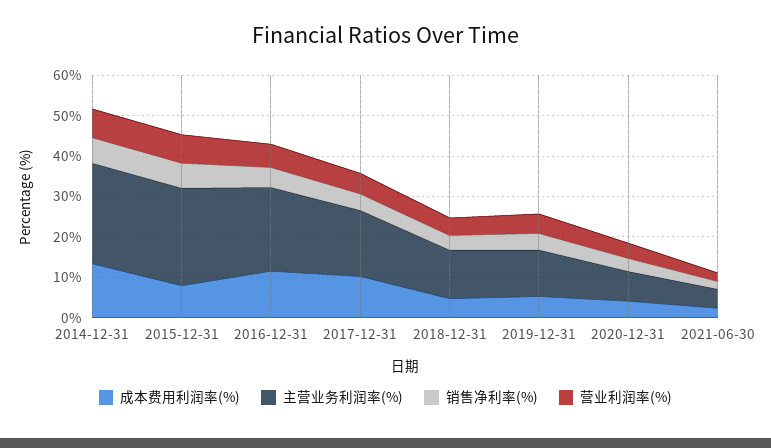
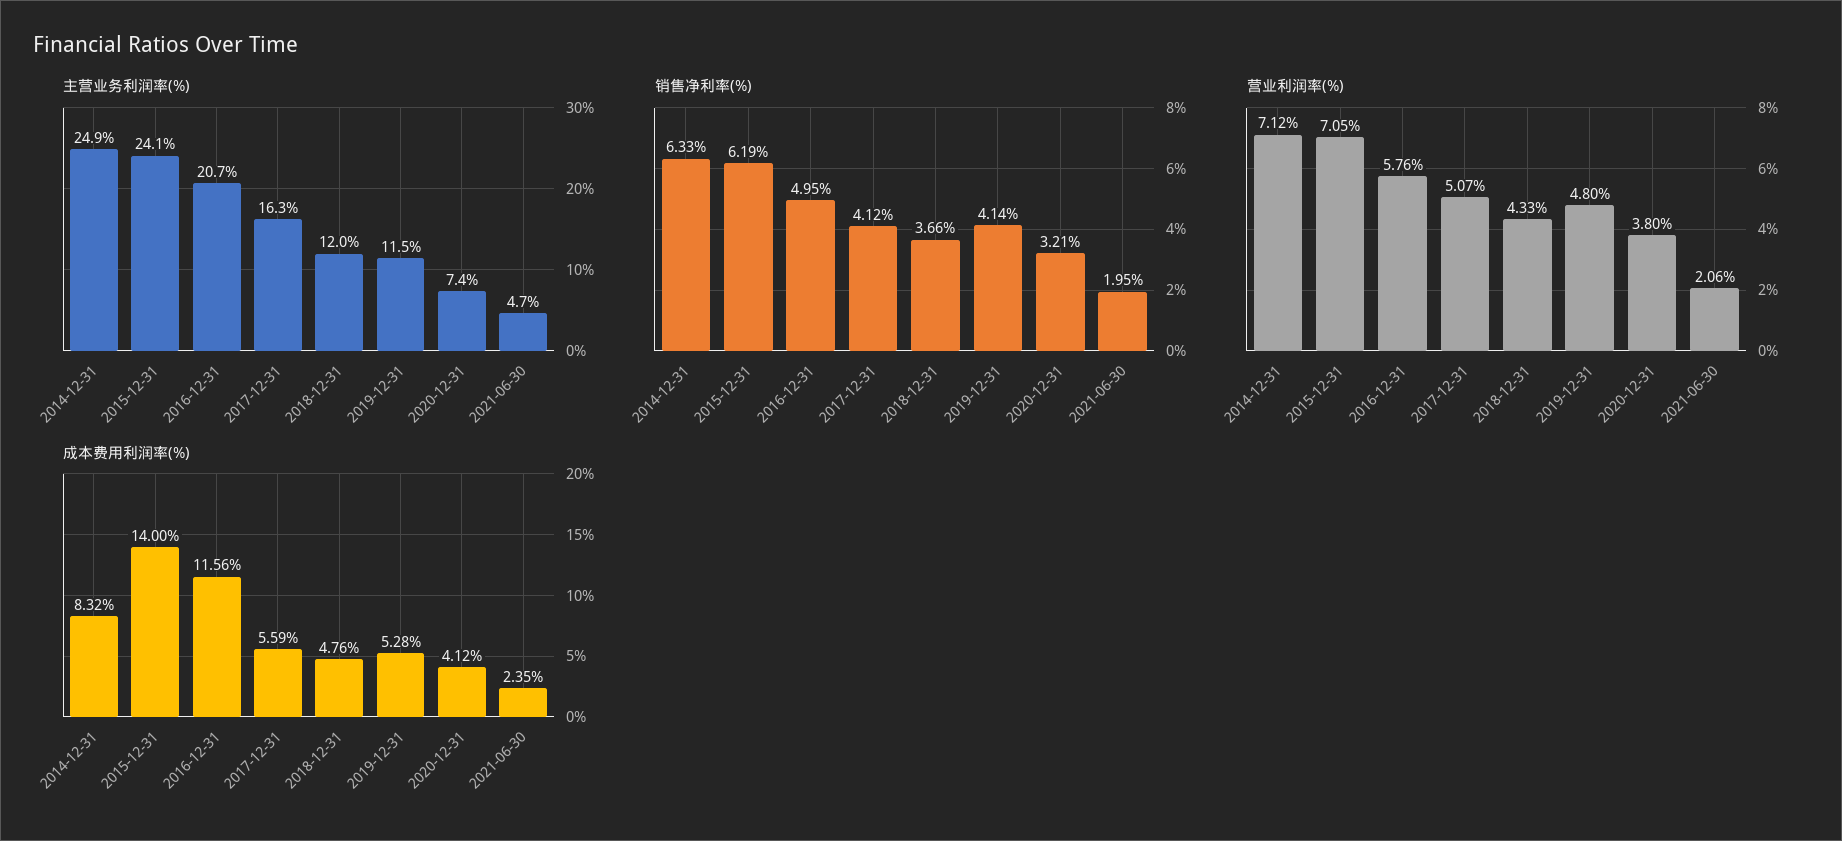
  {
    "成本费用利润率(%)": {
-     "2014-12-31": 14,
+     "2014-12-31": 8.32,
-     "2015-12-31": 8,
+     "2015-12-31": 14,
      "2016-12-31": 11.56,
-     "2017-12-31": 10,
+     "2017-12-31": 5.59,
      "2018-12-31": 4.76,
      "2019-12-31": 5.28,
      "2020-12-31": 4.12,
      "2021-06-30": 2.35
    },
    "主营业务利润率(%)": {
      "2014-12-31": 24.9,
      "2015-12-31": 24.1,
      "2016-12-31": 20.7,
      "2017-12-31": 16.3,
      "2018-12-31": 12,
      "2019-12-31": 11.5,
      "2020-12-31": 7.4,
      "2021-06-30": 4.7
    },
    "销售净利率(%)": {
      "2014-12-31": 6.33,
      "2015-12-31": 6.19,
      "2016-12-31": 4.95,
      "2017-12-31": 4.12,
      "2018-12-31": 3.66,
      "2019-12-31": 4.14,
      "2020-12-31": 3.21,
      "2021-06-30": 1.95
    },
    "营业利润率(%)": {
      "2014-12-31": 7.12,
      "2015-12-31": 7.05,
      "2016-12-31": 5.76,
      "2017-12-31": 5.07,
      "2018-12-31": 4.33,
      "2019-12-31": 4.8,
      "2020-12-31": 3.8,
      "2021-06-30": 2.06
    }
  }

